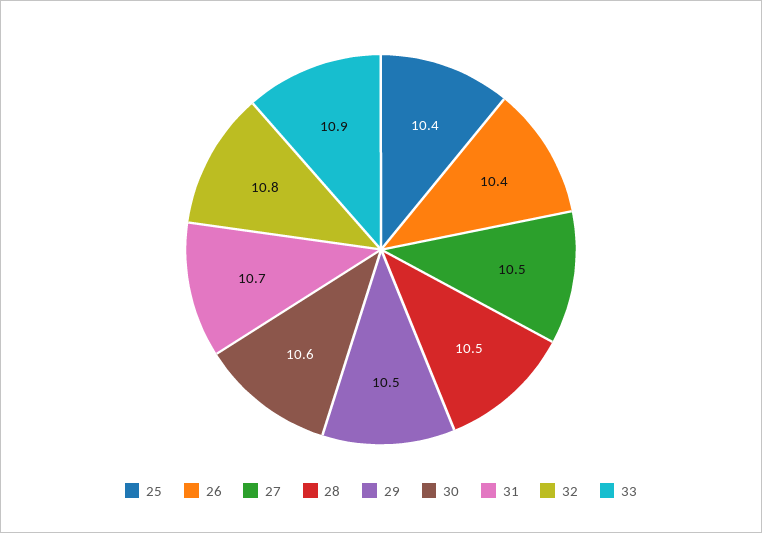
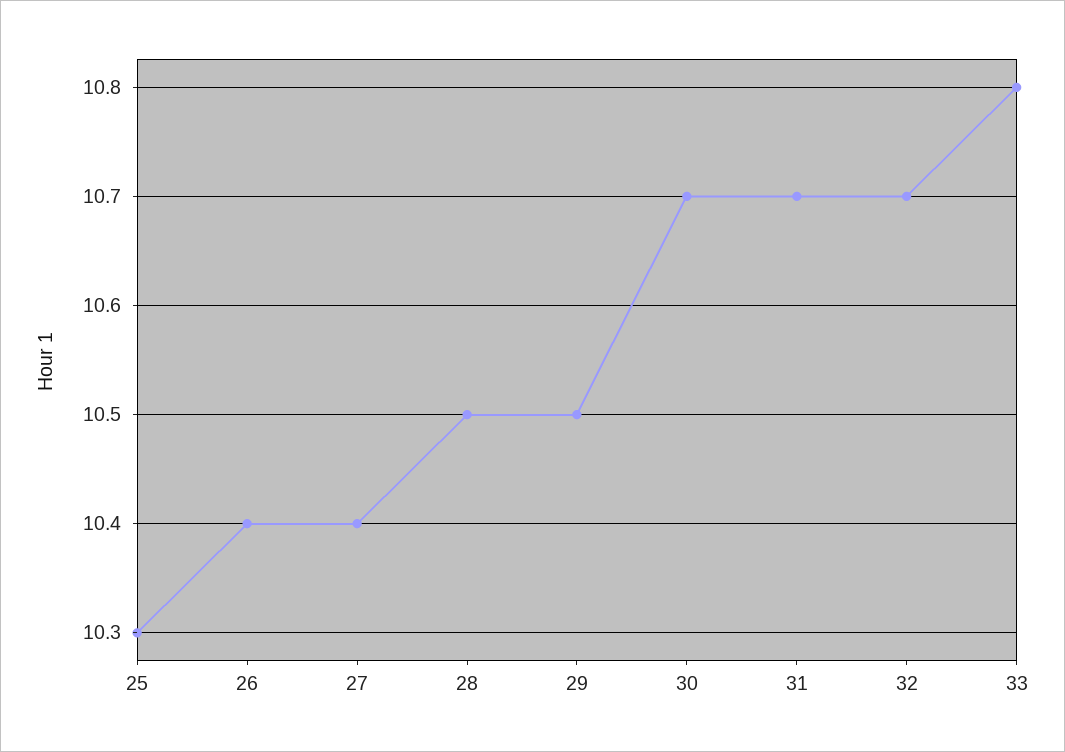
  {
-   "25": 10.4,
+   "25": 10.3,
    "26": 10.4,
-   "27": 10.5,
+   "27": 10.4,
    "28": 10.5,
    "29": 10.5,
-   "30": 10.6,
+   "30": 10.7,
    "31": 10.7,
-   "32": 10.8,
+   "32": 10.7,
-   "33": 10.9
+   "33": 10.8
  }

